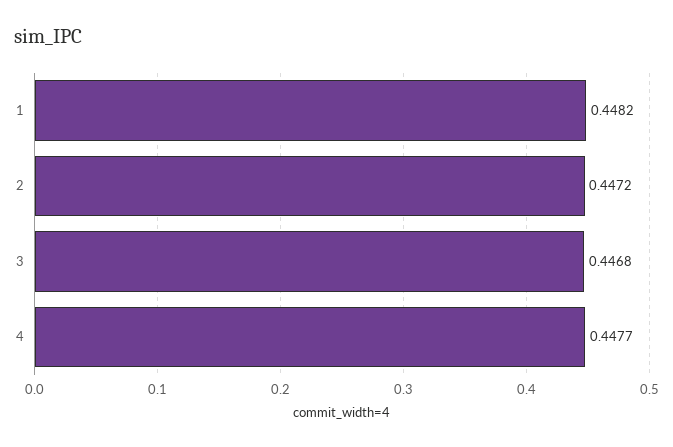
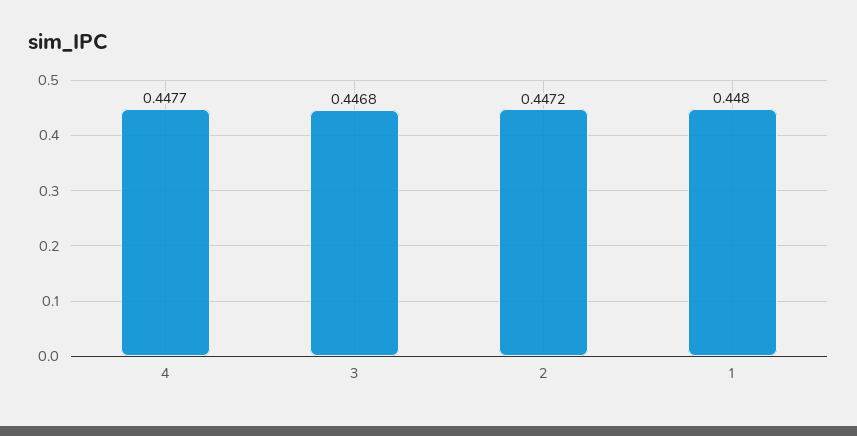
  {
-   "1": 0.4482,
+   "1": 0.448,
    "2": 0.4472,
    "3": 0.4468,
    "4": 0.4477
  }

